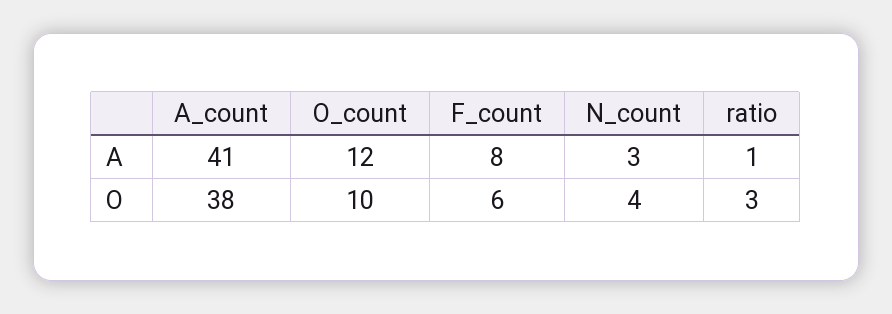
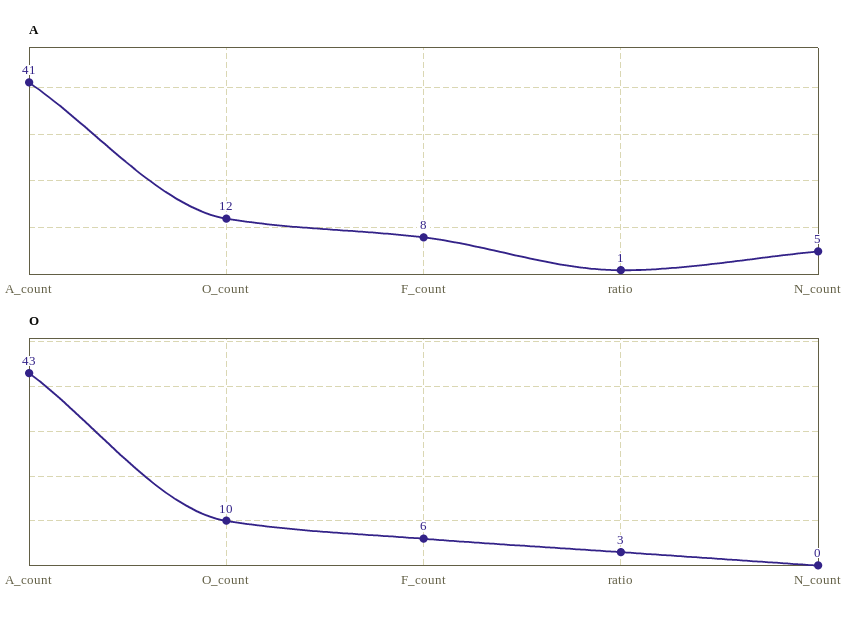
  {
    "A": {
      "A_count": 41,
      "O_count": 12,
      "F_count": 8,
-     "N_count": 3,
+     "N_count": 5,
      "ratio": 1
    },
    "O": {
-     "A_count": 38,
+     "A_count": 43,
      "O_count": 10,
      "F_count": 6,
-     "N_count": 4,
+     "N_count": 0,
      "ratio": 3
    }
  }

